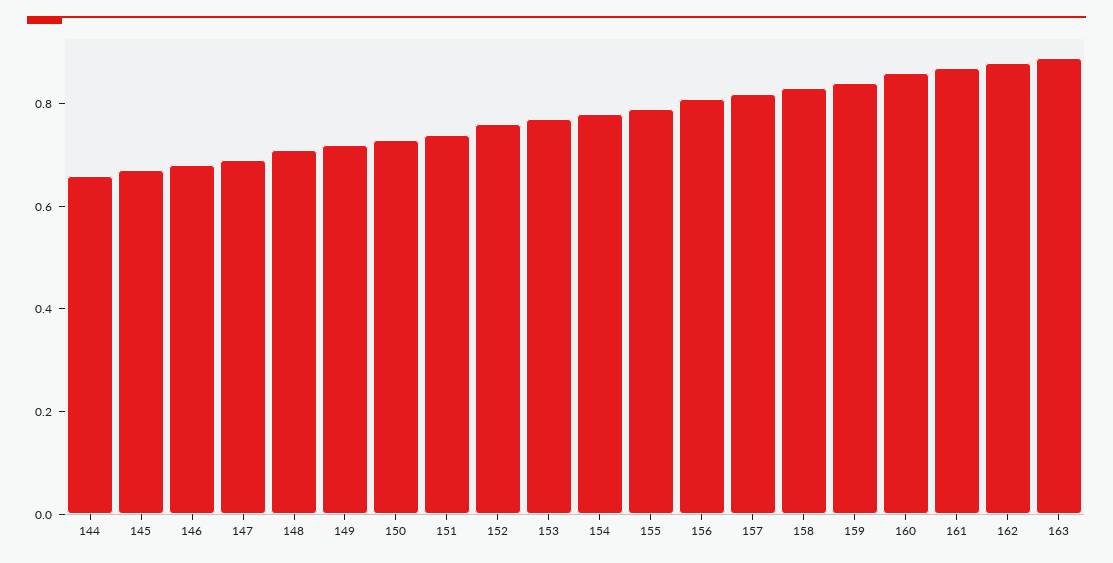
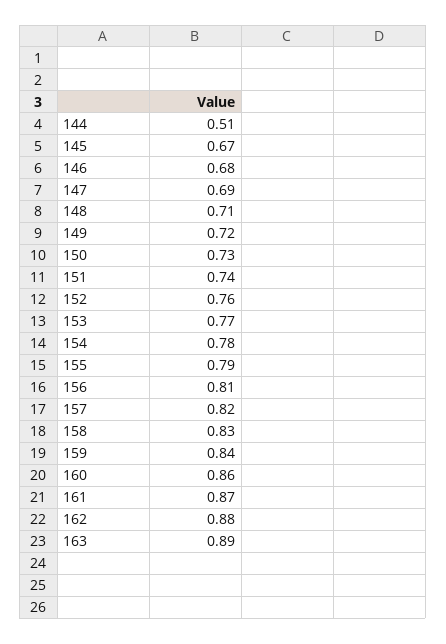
  {
-   "144": 0.65,
+   "144": 0.51,
    "145": 0.67,
    "146": 0.68,
    "147": 0.69,
    "148": 0.71,
    "149": 0.72,
    "150": 0.73,
    "151": 0.74,
    "152": 0.76,
    "153": 0.77,
    "154": 0.78,
    "155": 0.79,
    "156": 0.81,
    "157": 0.82,
    "158": 0.83,
    "159": 0.84,
    "160": 0.86,
    "161": 0.87,
    "162": 0.88,
    "163": 0.89
  }

